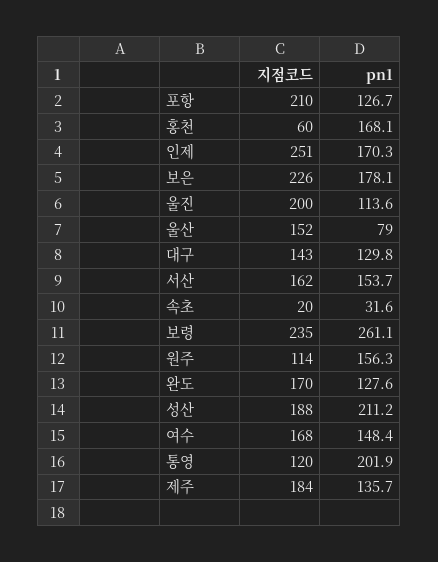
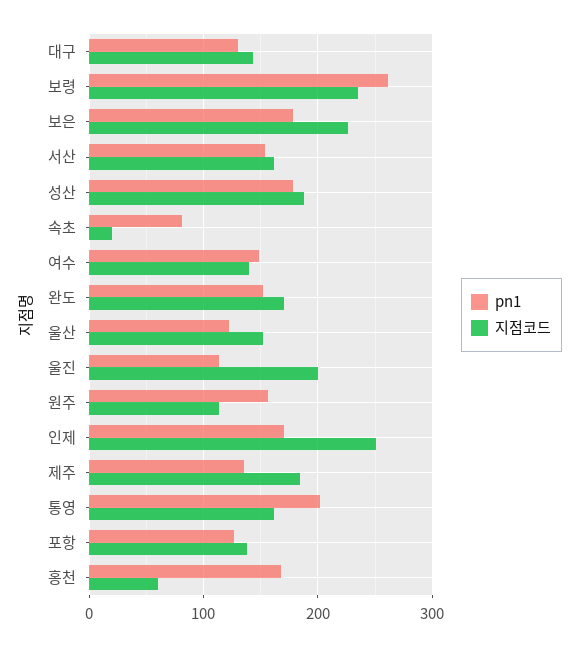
  {
    "지점코드": {
-     "포항": 210,
+     "포항": 140,
      "홍천": 60,
      "인제": 251,
      "보은": 226,
      "울진": 200,
      "울산": 152,
      "대구": 143,
      "서산": 162,
      "속초": 20,
      "보령": 235,
      "원주": 114,
      "완도": 170,
      "성산": 188,
-     "여수": 168,
+     "여수": 140,
-     "통영": 120,
+     "통영": 160,
      "제주": 184
    },
    "pn1": {
      "포항": 126.7,
      "홍천": 168.1,
      "인제": 170.3,
      "보은": 178.1,
      "울진": 113.6,
-     "울산": 79,
+     "울산": 120,
      "대구": 129.8,
      "서산": 153.7,
-     "속초": 31.6,
+     "속초": 80,
      "보령": 261.1,
      "원주": 156.3,
-     "완도": 127.6,
+     "완도": 150,
-     "성산": 211.2,
+     "성산": 180,
      "여수": 148.4,
      "통영": 201.9,
      "제주": 135.7
    }
  }

